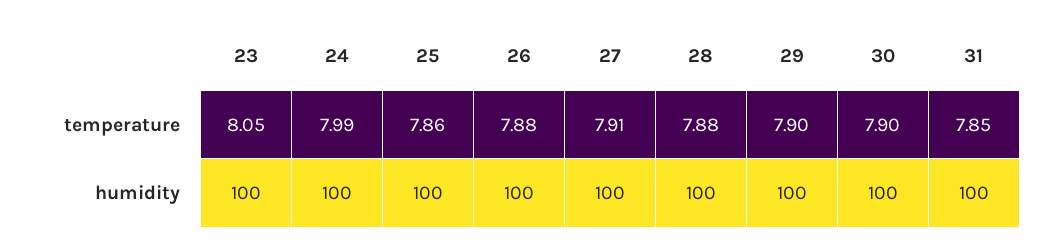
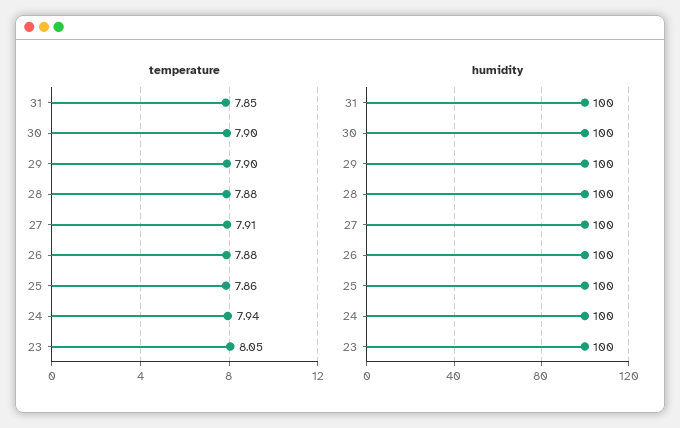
  {
    "temperature": {
      "23": 8.05,
-     "24": 7.99,
+     "24": 7.94,
      "25": 7.86,
      "26": 7.88,
      "27": 7.91,
      "28": 7.88,
      "29": 7.9,
      "30": 7.9,
      "31": 7.85
    },
    "humidity": {
      "23": 100,
      "24": 100,
      "25": 100,
      "26": 100,
      "27": 100,
      "28": 100,
      "29": 100,
      "30": 100,
      "31": 100
    }
  }

